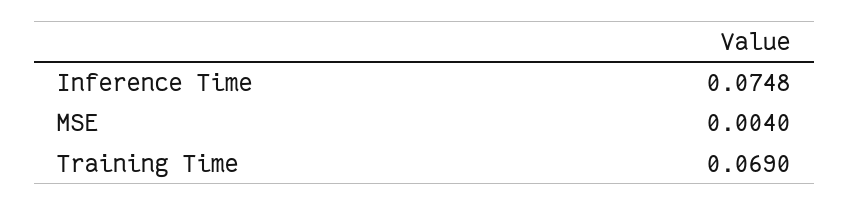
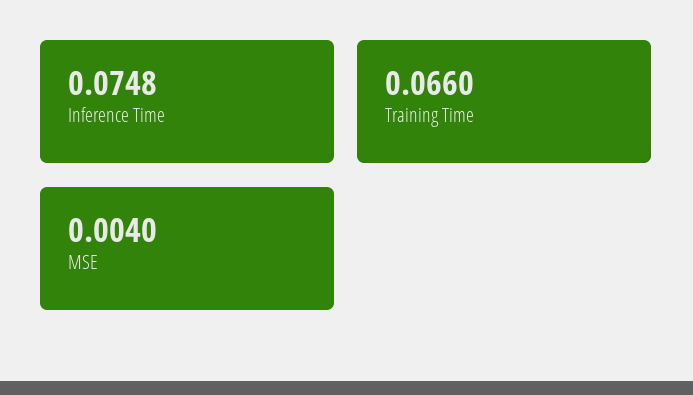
  {
    "Inference Time": 0.0748,
    "MSE": 0.004,
-   "Training Time": 0.069
+   "Training Time": 0.066
  }

